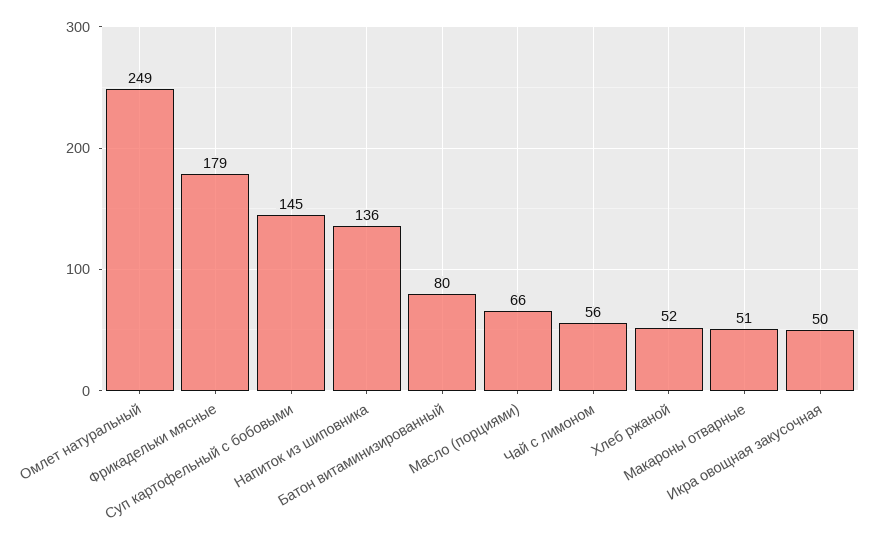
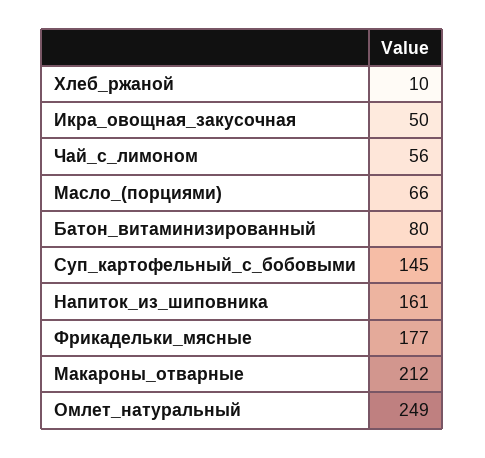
  {
    "Омлет натуральный": 249,
-   "Фрикадельки мясные": 179,
+   "Фрикадельки мясные": 177,
    "Суп картофельный с бобовыми": 145,
-   "Напиток из шиповника": 136,
+   "Напиток из шиповника": 161,
    "Батон витаминизированный": 80,
    "Масло (порциями)": 66,
    "Чай с лимоном": 56,
-   "Хлеб ржаной": 52,
+   "Хлеб ржаной": 10,
-   "Макароны отварные": 51,
+   "Макароны отварные": 212,
    "Икра овощная закусочная": 50
  }

